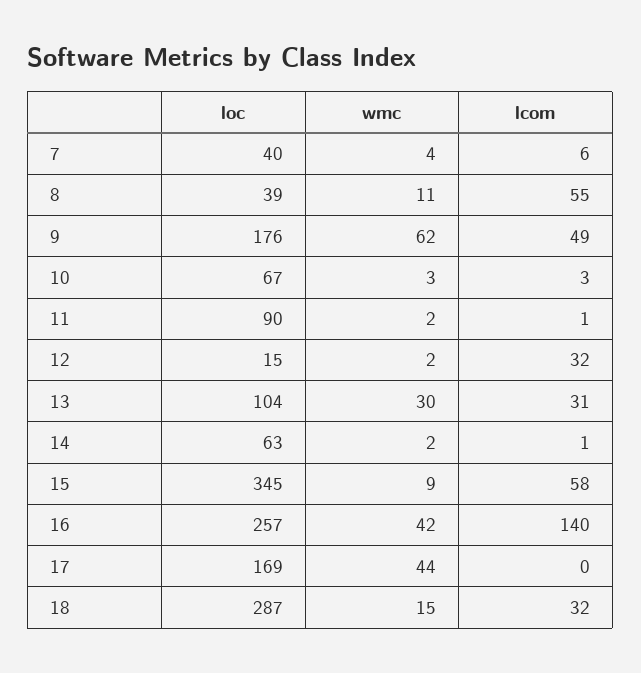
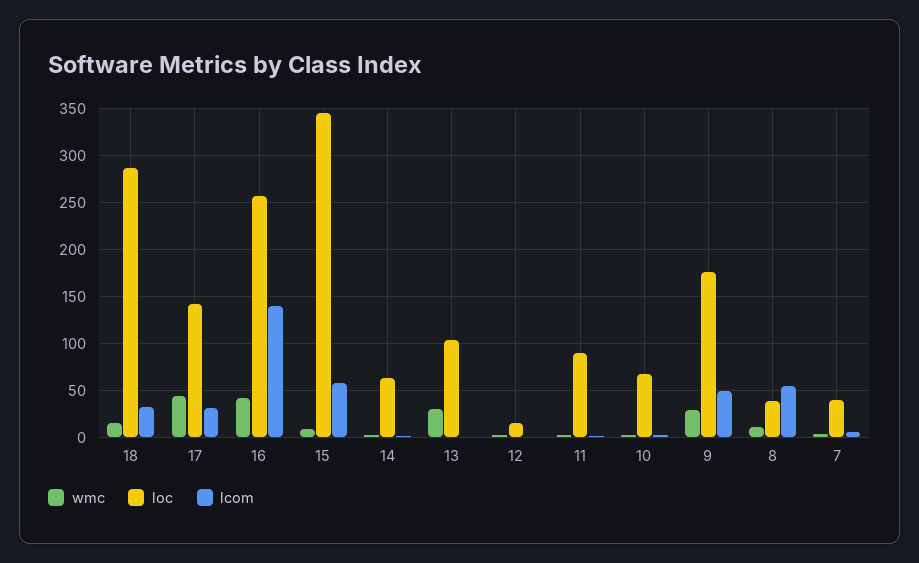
  {
    "loc": {
      "7": 40,
      "8": 39,
      "9": 176,
      "10": 67,
      "11": 90,
      "12": 15,
      "13": 104,
      "14": 63,
      "15": 345,
      "16": 257,
-     "17": 169,
+     "17": 140,
      "18": 287
    },
    "wmc": {
      "7": 4,
      "8": 11,
-     "9": 62,
+     "9": 30,
      "10": 3,
      "11": 2,
      "12": 2,
      "13": 30,
      "14": 2,
      "15": 9,
      "16": 42,
      "17": 44,
      "18": 15
    },
    "lcom": {
      "7": 6,
      "8": 55,
      "9": 49,
      "10": 3,
      "11": 1,
-     "12": 32,
+     "12": 0,
-     "13": 31,
+     "13": 0,
      "14": 1,
      "15": 58,
      "16": 140,
-     "17": 0,
+     "17": 30,
      "18": 32
    }
  }

